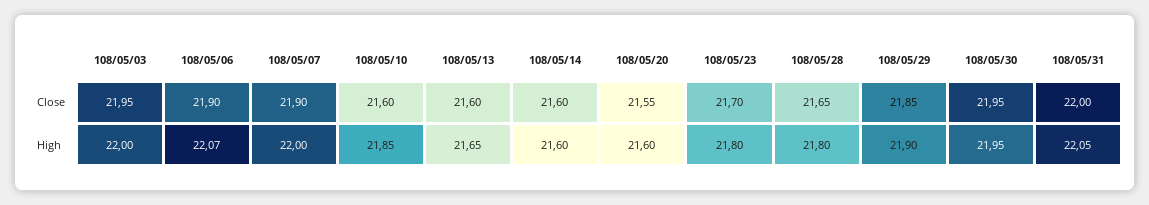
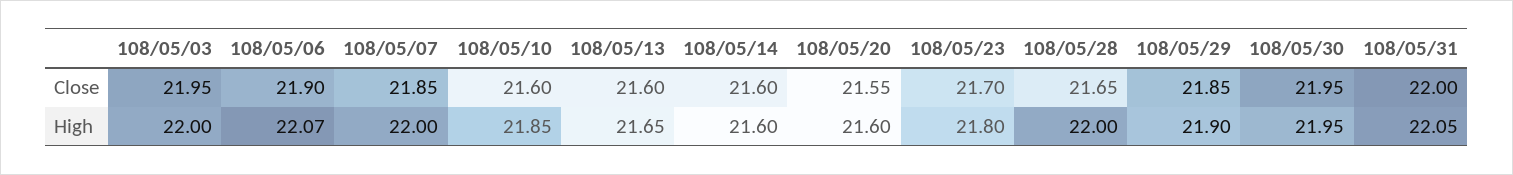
  {
    "108/05/03": {
      "Close": 21.95,
      "High": 22
    },
    "108/05/06": {
      "Close": 21.9,
      "High": 22.07
    },
    "108/05/07": {
-     "Close": 21.9,
+     "Close": 21.85,
      "High": 22
    },
    "108/05/10": {
      "Close": 21.6,
      "High": 21.85
    },
    "108/05/13": {
      "Close": 21.6,
      "High": 21.65
    },
    "108/05/14": {
      "Close": 21.6,
      "High": 21.6
    },
    "108/05/20": {
      "Close": 21.55,
      "High": 21.6
    },
    "108/05/23": {
      "Close": 21.7,
      "High": 21.8
    },
    "108/05/28": {
      "Close": 21.65,
-     "High": 21.8
+     "High": 22
    },
    "108/05/29": {
      "Close": 21.85,
      "High": 21.9
    },
    "108/05/30": {
      "Close": 21.95,
      "High": 21.95
    },
    "108/05/31": {
      "Close": 22,
      "High": 22.05
    }
  }

